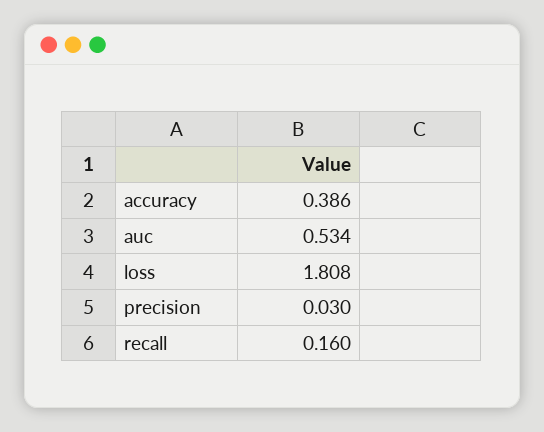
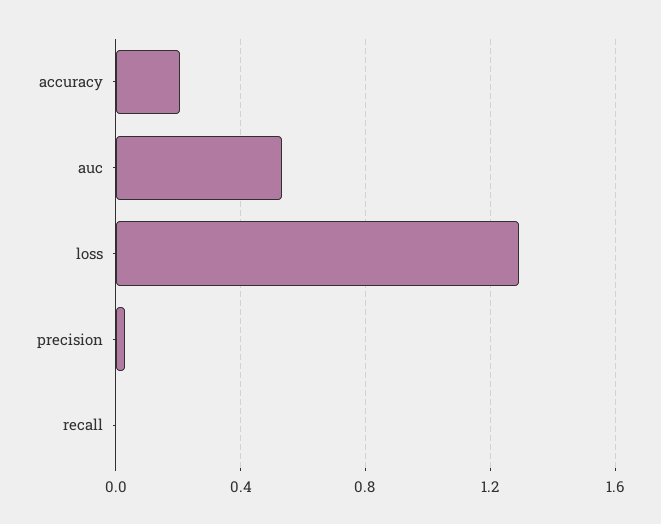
  {
-   "accuracy": 0.386,
+   "accuracy": 0.2,
    "auc": 0.534,
-   "loss": 1.808,
+   "loss": 1.3,
    "precision": 0.03,
-   "recall": 0.16
+   "recall": 0
  }

